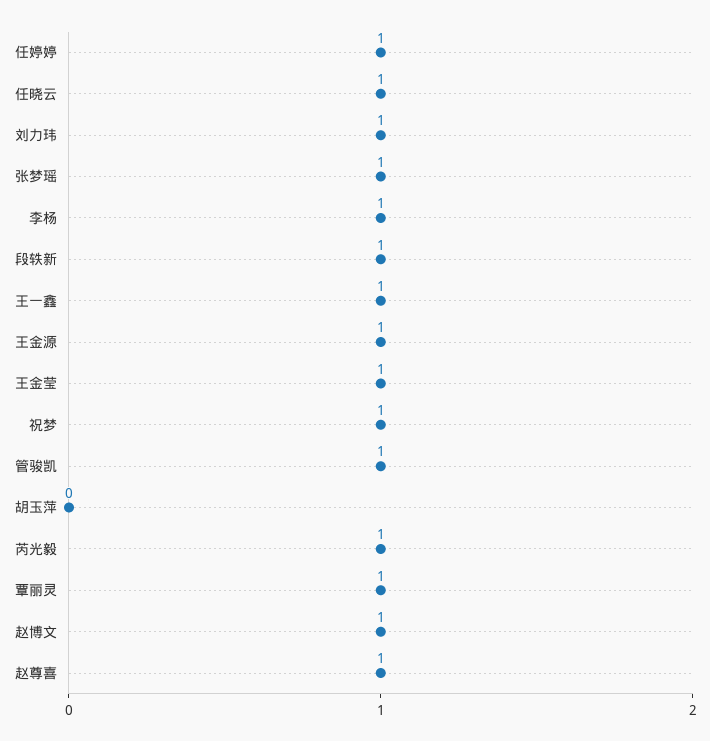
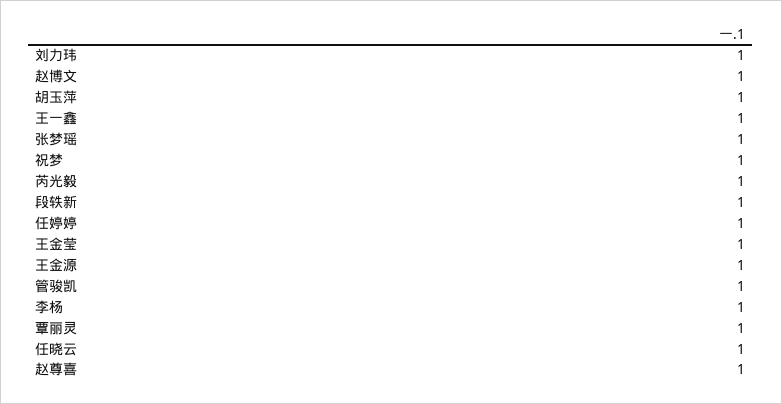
  {
    "任婷婷": 1,
    "任晓云": 1,
    "刘力玮": 1,
    "张梦瑶": 1,
    "李杨": 1,
    "段轶新": 1,
    "王一鑫": 1,
    "王金源": 1,
    "王金莹": 1,
    "祝梦": 1,
    "管骏凯": 1,
-   "胡玉萍": 0,
+   "胡玉萍": 1,
    "芮光毅": 1,
    "覃丽灵": 1,
    "赵博文": 1,
    "赵尊喜": 1
  }

